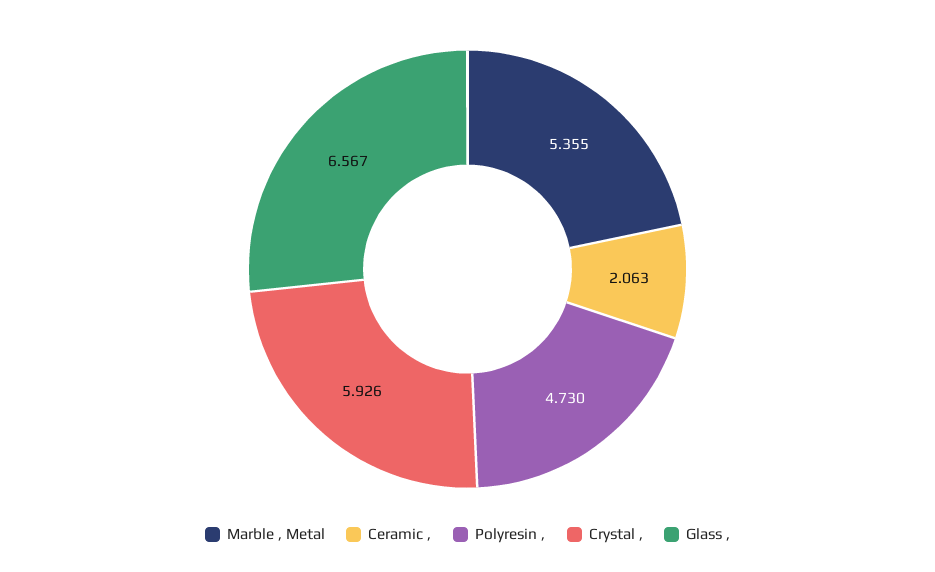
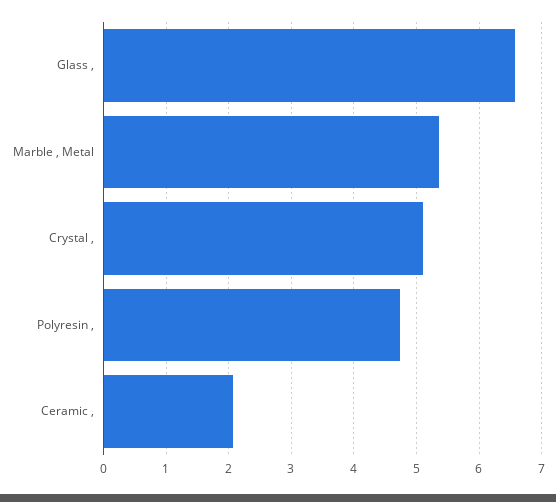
  {
    "Marble , Metal": 5.355,
    "Ceramic ,": 2.063,
    "Polyresin ,": 4.73,
-   "Crystal ,": 5.926,
+   "Crystal ,": 5.1,
    "Glass ,": 6.567
  }

